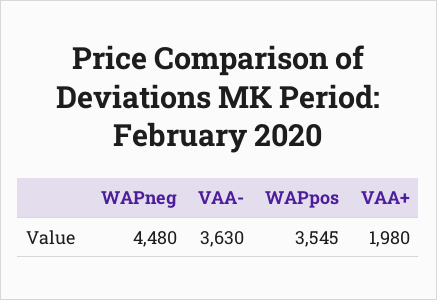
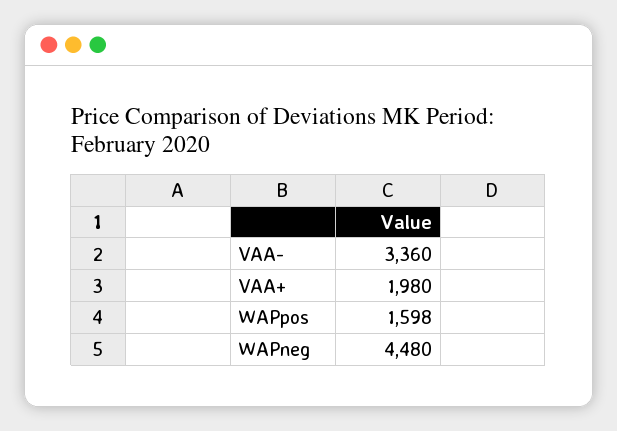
  {
    "WAPneg": 4480,
-   "VAA-": 3630,
+   "VAA-": 3360,
-   "WAPpos": 3545,
+   "WAPpos": 1598,
    "VAA+": 1980
  }

